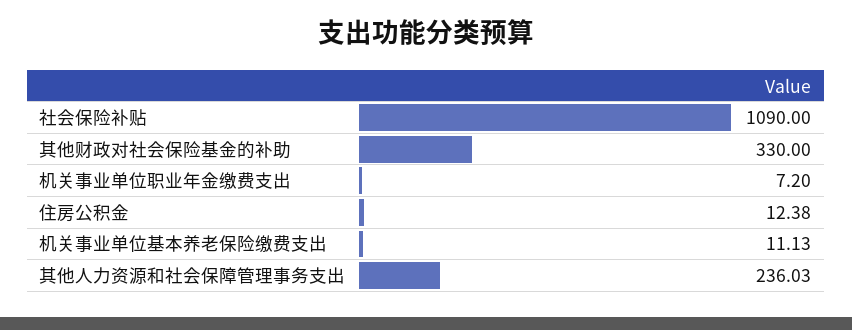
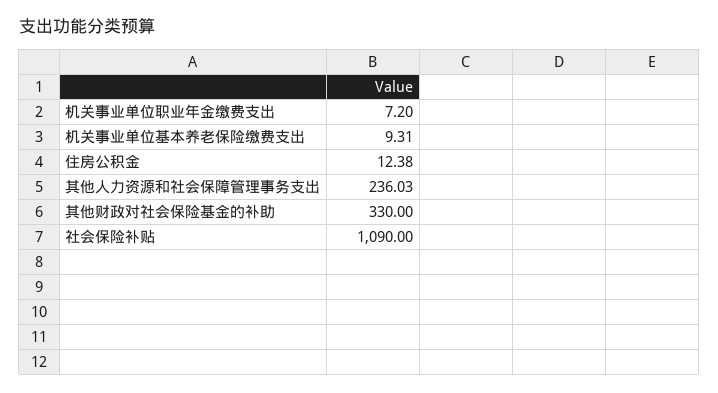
  {
    "社会保险补贴": 1090,
    "其他财政对社会保险基金的补助": 330,
    "机关事业单位职业年金缴费支出": 7.2,
    "住房公积金": 12.38,
-   "机关事业单位基本养老保险缴费支出": 11.13,
+   "机关事业单位基本养老保险缴费支出": 9.31,
    "其他人力资源和社会保障管理事务支出": 236.03
  }

